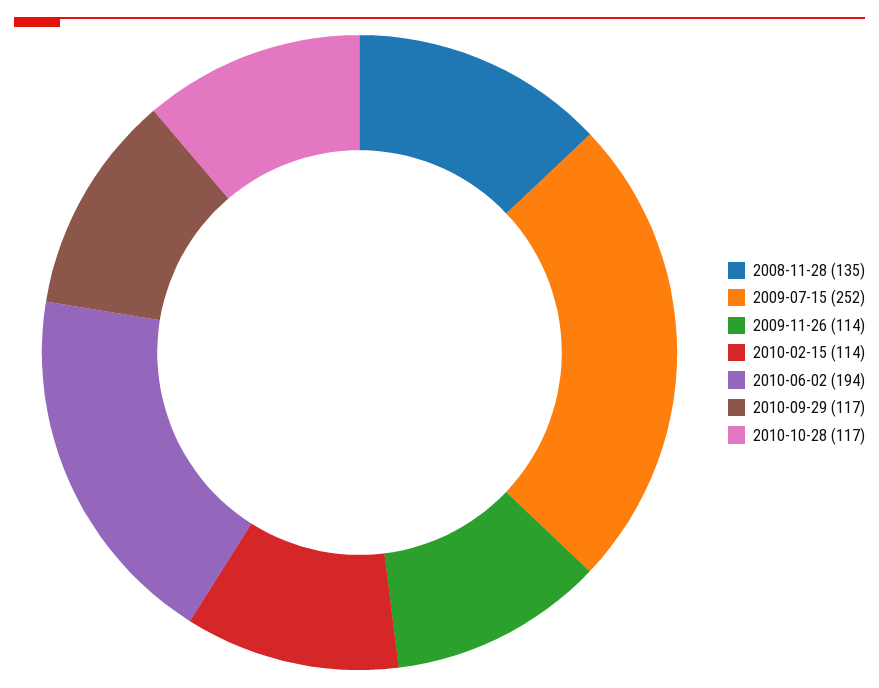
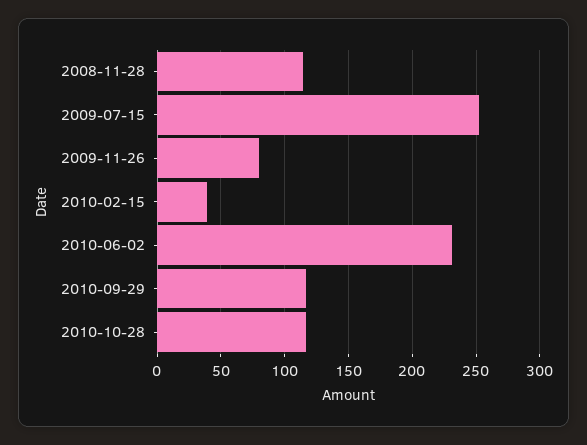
  {
-   "2008-11-28": 135,
+   "2008-11-28": 115,
    "2009-07-15": 252,
-   "2009-11-26": 114,
+   "2009-11-26": 80,
-   "2010-02-15": 114,
+   "2010-02-15": 40,
-   "2010-06-02": 194,
+   "2010-06-02": 230,
    "2010-09-29": 117,
    "2010-10-28": 117
  }

